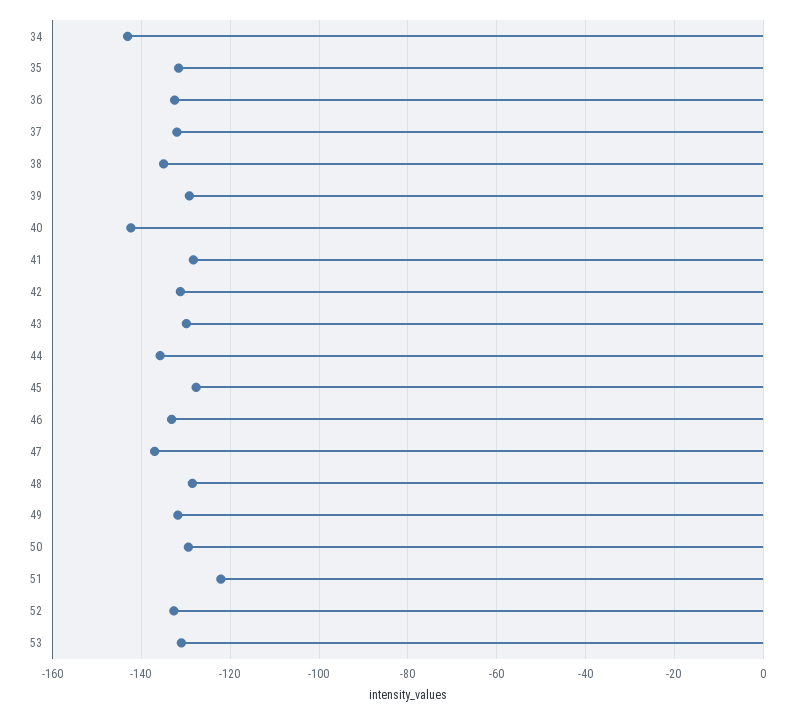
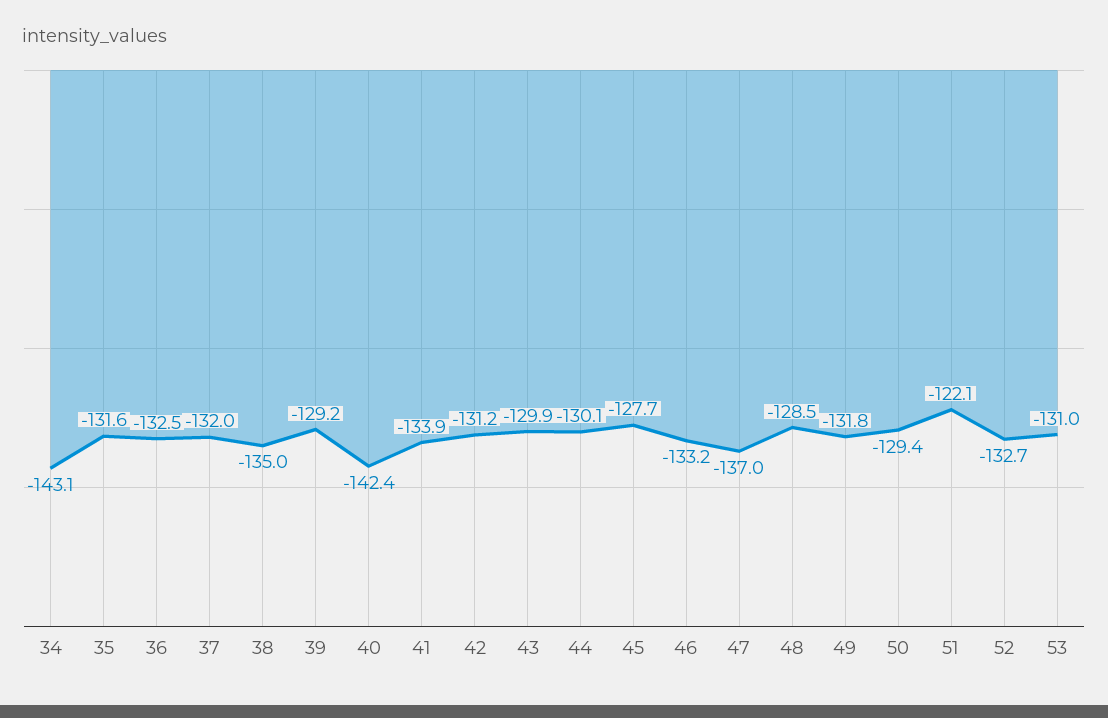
  {
    "34": -143.1,
    "35": -131.6,
    "36": -132.5,
    "37": -132,
    "38": -135,
    "39": -129.2,
    "40": -142.4,
-   "41": -128,
+   "41": -133.9,
    "42": -131.2,
    "43": -129.9,
-   "44": -136,
+   "44": -130.1,
    "45": -127.7,
    "46": -133.2,
    "47": -137,
    "48": -128.5,
    "49": -131.8,
    "50": -129.4,
    "51": -122.1,
    "52": -132.7,
    "53": -131
  }

